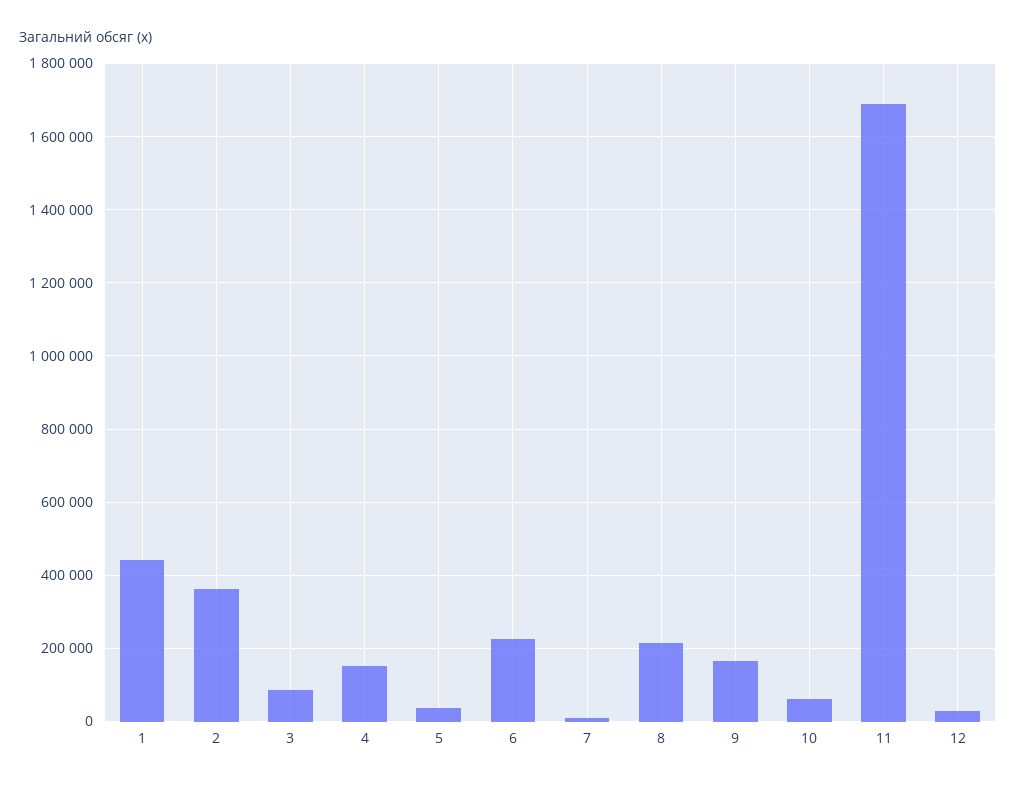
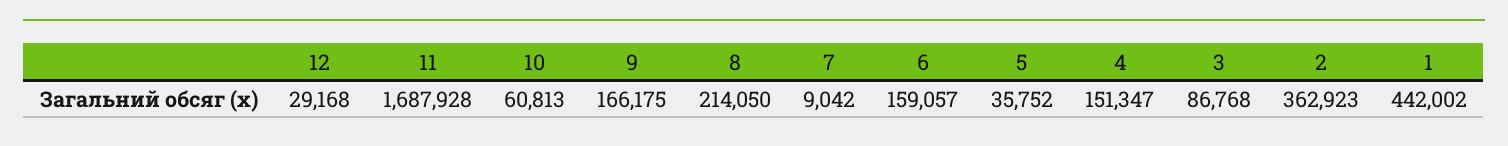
  {
    "1": 442002,
    "2": 362923,
    "3": 86768,
    "4": 151347,
    "5": 35752,
-   "6": 220000,
+   "6": 159057,
    "7": 9042,
    "8": 214050,
    "9": 166175,
    "10": 60813,
    "11": 1687928,
    "12": 29168
  }

